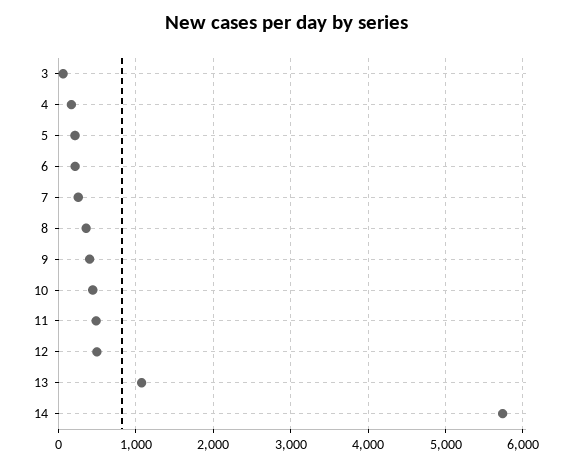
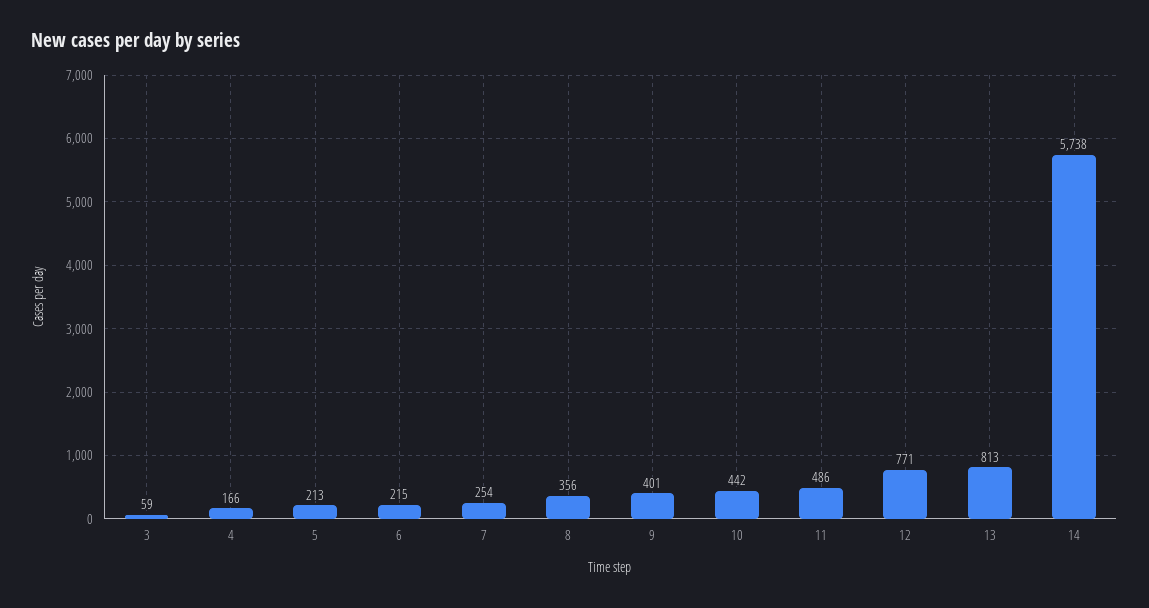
  {
    "3": 59,
    "4": 166,
    "5": 213,
    "6": 215,
    "7": 254,
    "8": 356,
    "9": 401,
    "10": 442,
    "11": 486,
-   "12": 500,
+   "12": 771,
-   "13": 1100,
+   "13": 813,
    "14": 5738
  }

